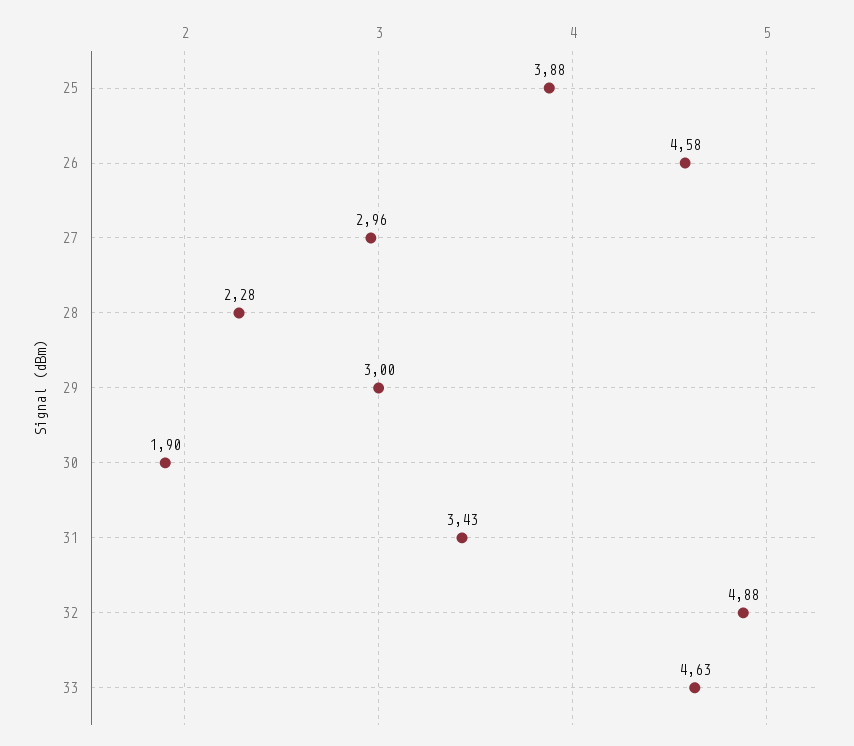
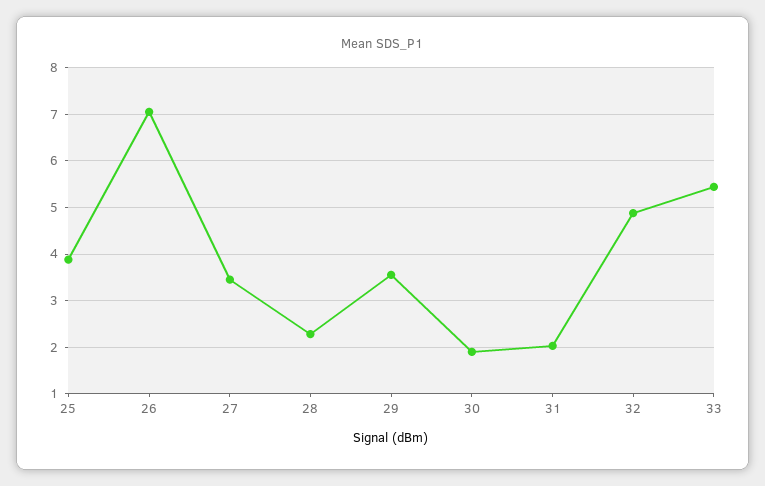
  {
    "25": 3.88,
-   "26": 4.58,
+   "26": 7,
-   "27": 2.96,
+   "27": 3.4,
    "28": 2.28,
-   "29": 3,
+   "29": 3.6,
    "30": 1.9,
-   "31": 3.43,
+   "31": 2,
    "32": 4.88,
-   "33": 4.63
+   "33": 5.4
  }

